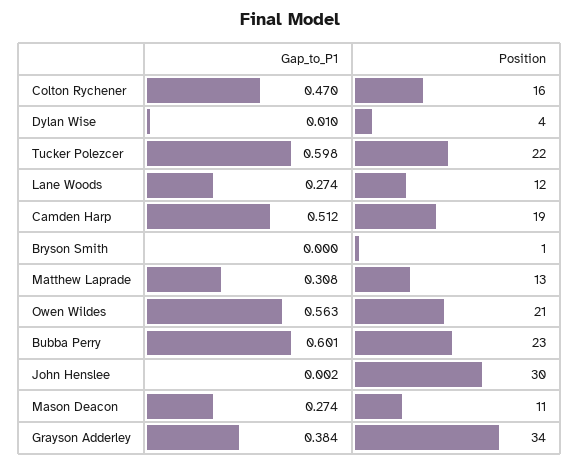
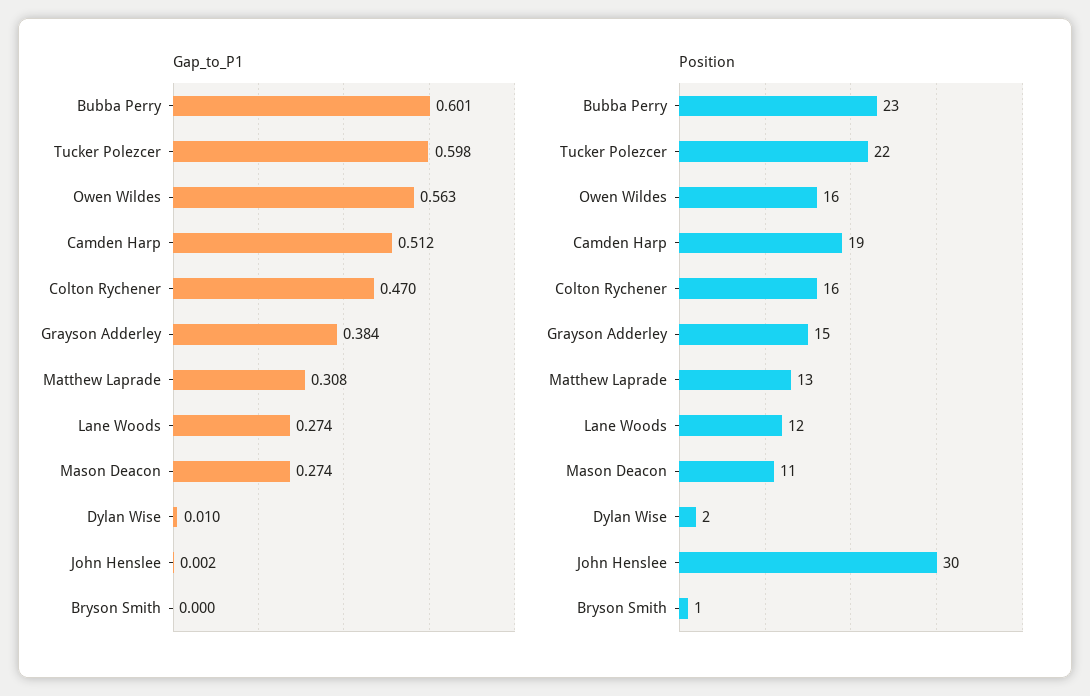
  {
    "Gap_to_P1": {
      "Colton Rychener": 0.47,
      "Dylan Wise": 0.01,
      "Tucker Polezcer": 0.598,
      "Lane Woods": 0.274,
      "Camden Harp": 0.512,
      "Bryson Smith": 0,
      "Matthew Laprade": 0.308,
      "Owen Wildes": 0.563,
      "Bubba Perry": 0.601,
      "John Henslee": 0.002,
      "Mason Deacon": 0.274,
      "Grayson Adderley": 0.384
    },
    "Position": {
      "Colton Rychener": 16,
-     "Dylan Wise": 4,
+     "Dylan Wise": 2,
      "Tucker Polezcer": 22,
      "Lane Woods": 12,
      "Camden Harp": 19,
      "Bryson Smith": 1,
      "Matthew Laprade": 13,
-     "Owen Wildes": 21,
+     "Owen Wildes": 16,
      "Bubba Perry": 23,
      "John Henslee": 30,
      "Mason Deacon": 11,
-     "Grayson Adderley": 34
+     "Grayson Adderley": 15
    }
  }

